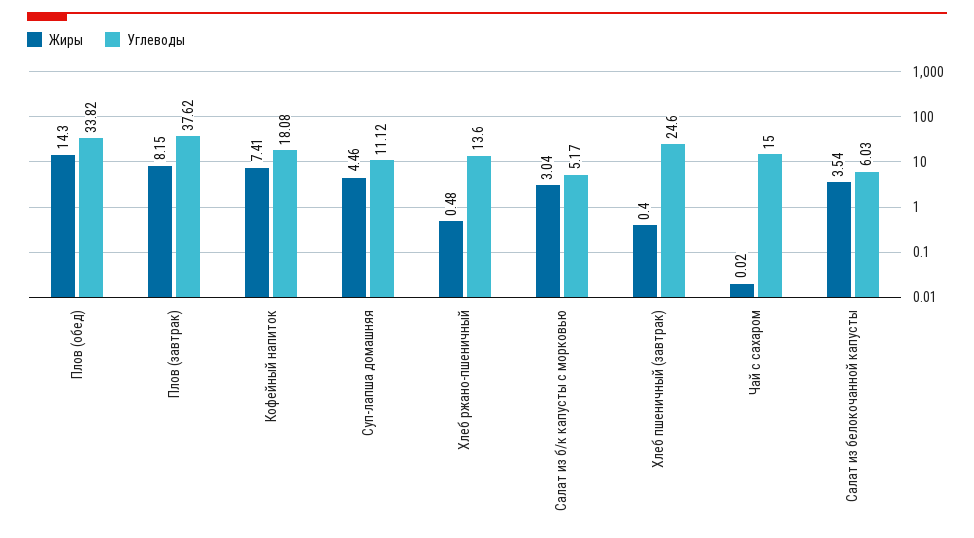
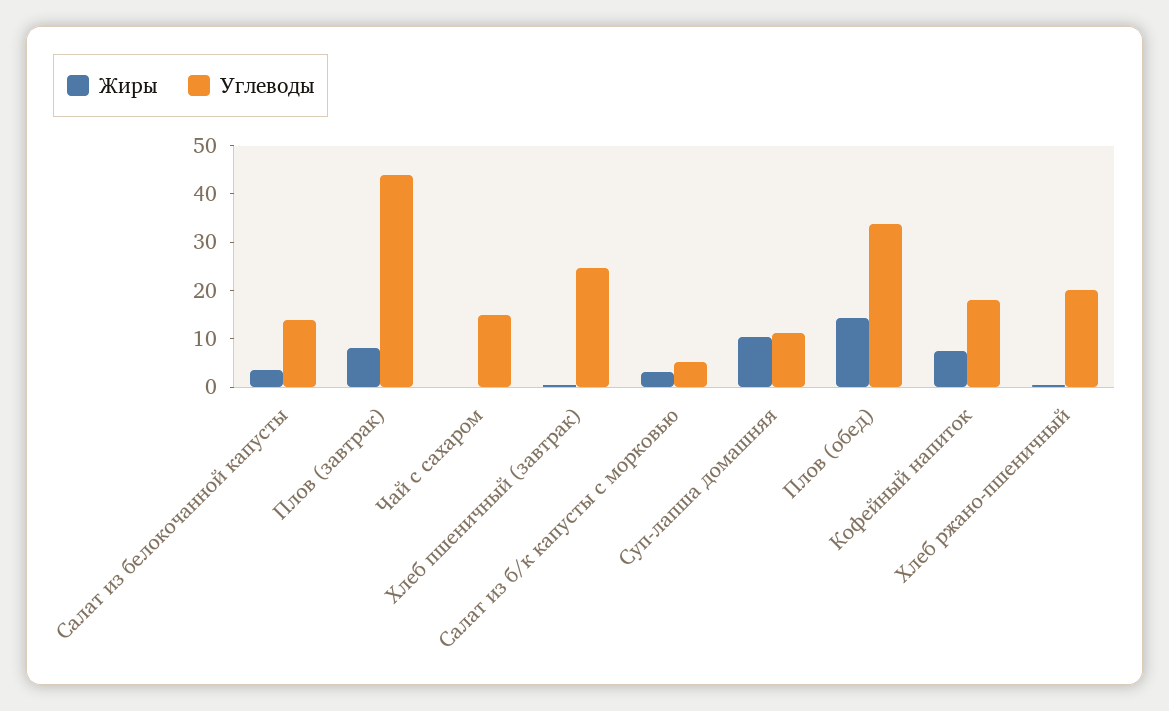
  {
    "Жиры": {
      "Плов (обед)": 14.3,
      "Плов (завтрак)": 8.15,
      "Кофейный напиток": 7.41,
-     "Суп-лапша домашняя": 4.46,
+     "Суп-лапша домашняя": 10,
      "Хлеб ржано-пшеничный": 0.48,
      "Салат из б/к капусты с морковью": 3.04,
      "Хлеб пшеничный (завтрак)": 0.4,
      "Чай с сахаром": 0.02,
      "Салат из белокочанной капусты": 3.54
    },
    "Углеводы": {
      "Плов (обед)": 33.82,
-     "Плов (завтрак)": 37.62,
+     "Плов (завтрак)": 44,
      "Кофейный напиток": 18.08,
      "Суп-лапша домашняя": 11.12,
-     "Хлеб ржано-пшеничный": 13.6,
+     "Хлеб ржано-пшеничный": 20,
      "Салат из б/к капусты с морковью": 5.17,
      "Хлеб пшеничный (завтрак)": 24.6,
      "Чай с сахаром": 15,
-     "Салат из белокочанной капусты": 6.03
+     "Салат из белокочанной капусты": 14
    }
  }

